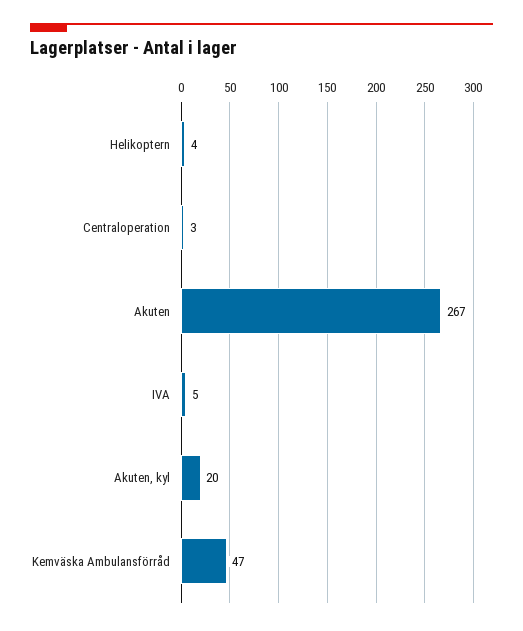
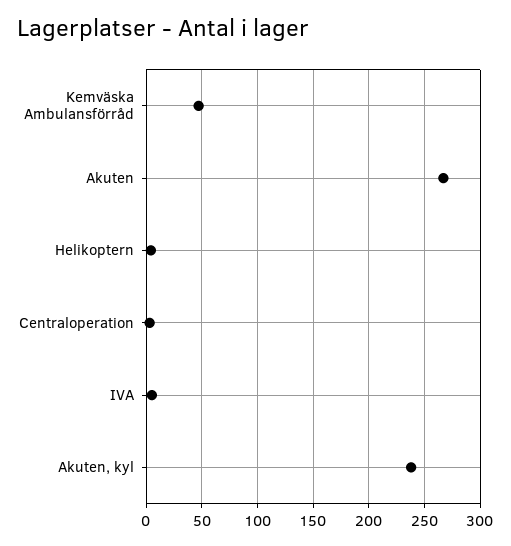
  {
    "Helikoptern": 4,
    "Centraloperation": 3,
    "Akuten": 267,
    "IVA": 5,
-   "Akuten, kyl": 20,
+   "Akuten, kyl": 240,
    "Kemväska Ambulansförråd": 47
  }

